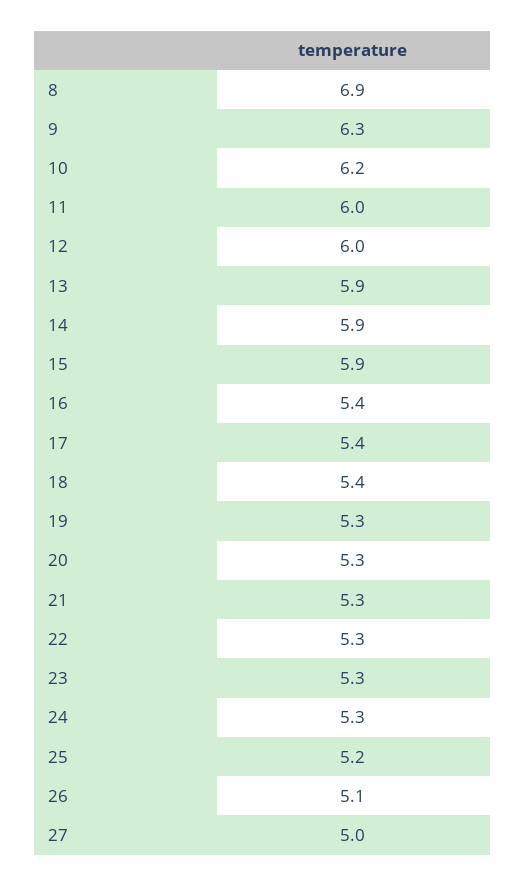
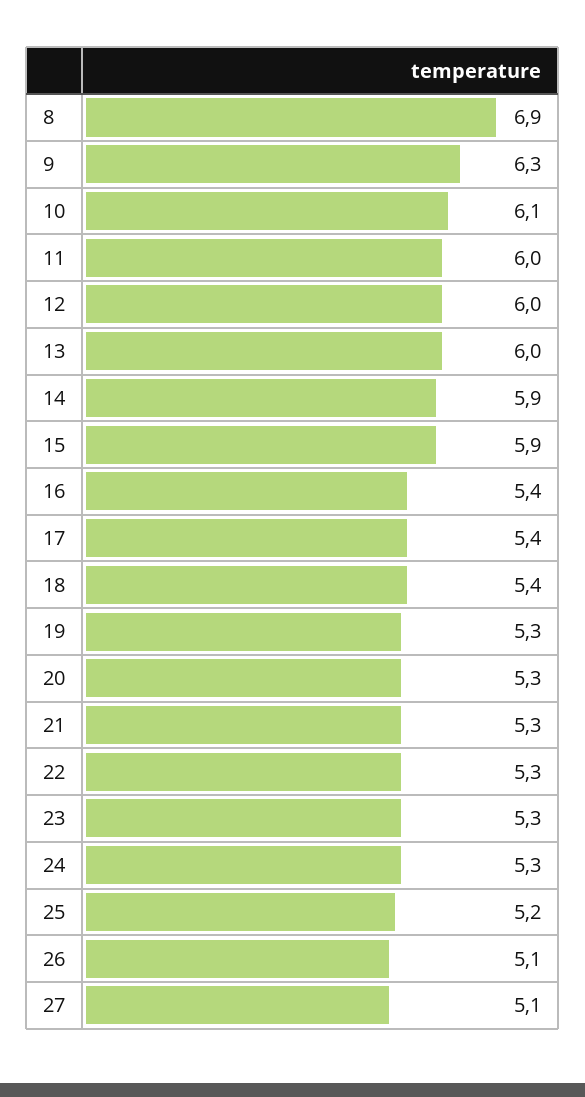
  {
    "8": 6.9,
    "9": 6.3,
-   "10": 6.2,
+   "10": 6.1,
    "11": 6,
    "12": 6,
-   "13": 5.9,
+   "13": 6,
    "14": 5.9,
    "15": 5.9,
    "16": 5.4,
    "17": 5.4,
    "18": 5.4,
    "19": 5.3,
    "20": 5.3,
    "21": 5.3,
    "22": 5.3,
    "23": 5.3,
    "24": 5.3,
    "25": 5.2,
    "26": 5.1,
-   "27": 5
+   "27": 5.1
  }

